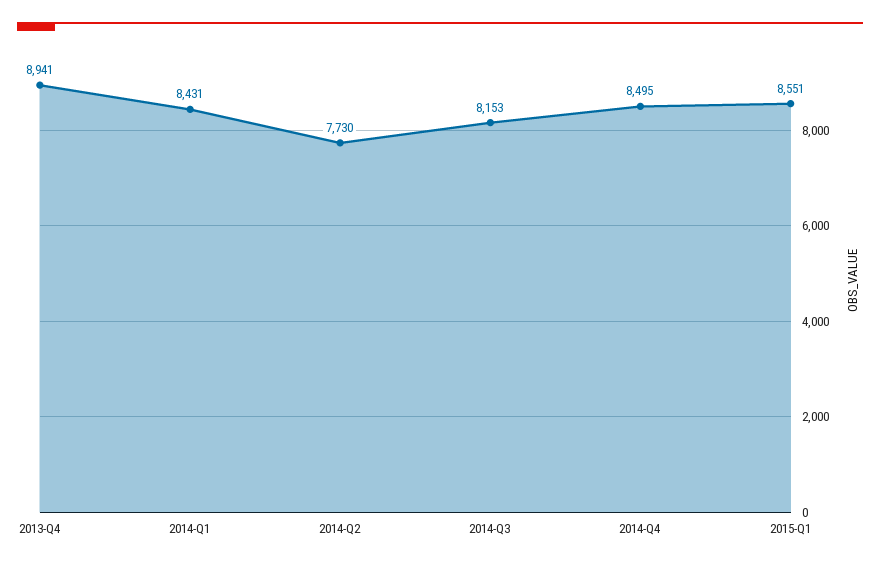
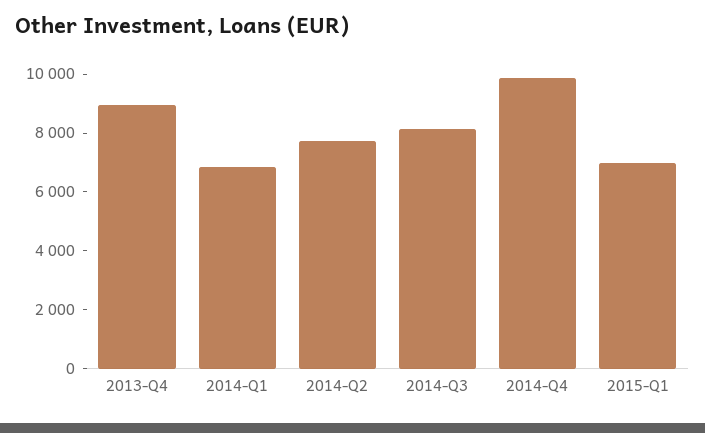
  {
    "2013-Q4": 8941,
-   "2014-Q1": 8431,
+   "2014-Q1": 7000,
    "2014-Q2": 7730,
    "2014-Q3": 8153,
-   "2014-Q4": 8495,
+   "2014-Q4": 10000,
-   "2015-Q1": 8551
+   "2015-Q1": 7000
  }

